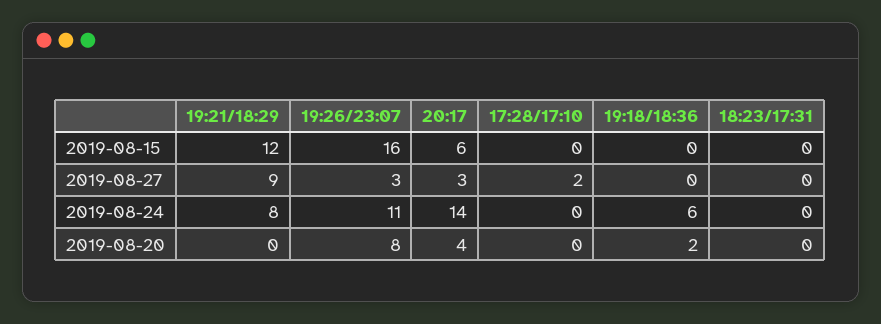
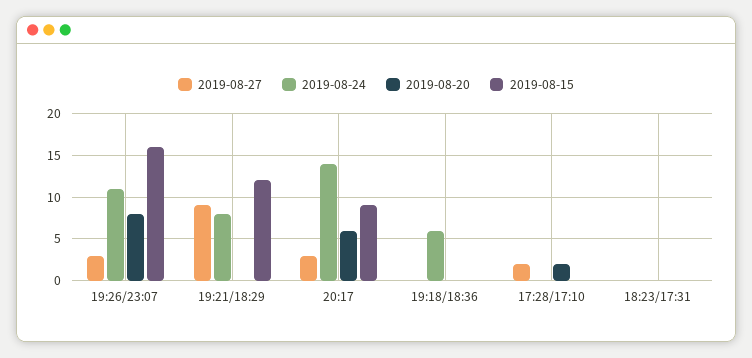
  {
    "2019-08-15": {
      "19:21/18:29": 12,
      "19:26/23:07": 16,
-     "20:17": 6,
+     "20:17": 9,
      "17:28/17:10": 0,
      "19:18/18:36": 0,
      "18:23/17:31": 0
    },
    "2019-08-27": {
      "19:21/18:29": 9,
      "19:26/23:07": 3,
      "20:17": 3,
      "17:28/17:10": 2,
      "19:18/18:36": 0,
      "18:23/17:31": 0
    },
    "2019-08-24": {
      "19:21/18:29": 8,
      "19:26/23:07": 11,
      "20:17": 14,
      "17:28/17:10": 0,
      "19:18/18:36": 6,
      "18:23/17:31": 0
    },
    "2019-08-20": {
      "19:21/18:29": 0,
      "19:26/23:07": 8,
-     "20:17": 4,
+     "20:17": 6,
-     "17:28/17:10": 0,
+     "17:28/17:10": 2,
-     "19:18/18:36": 2,
+     "19:18/18:36": 0,
      "18:23/17:31": 0
    }
  }

